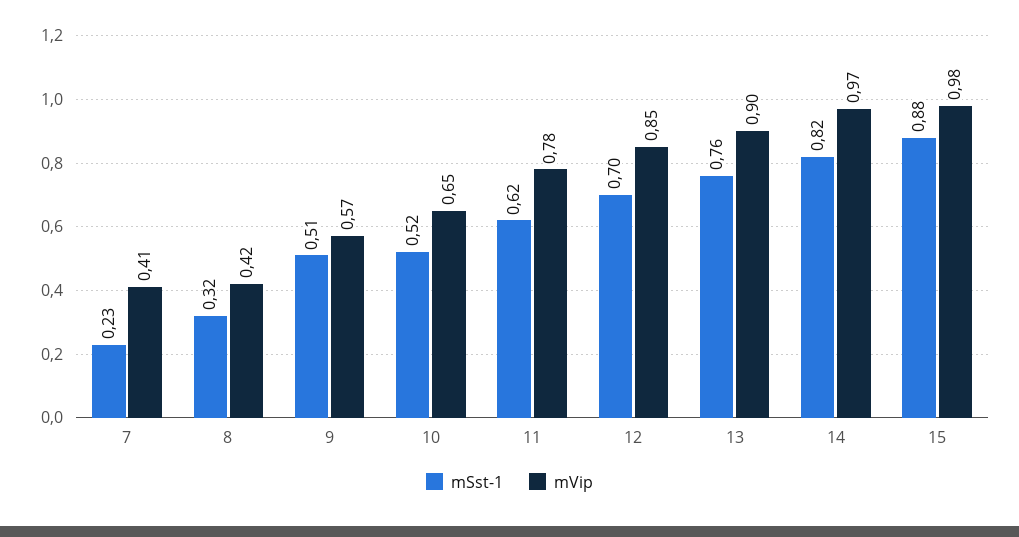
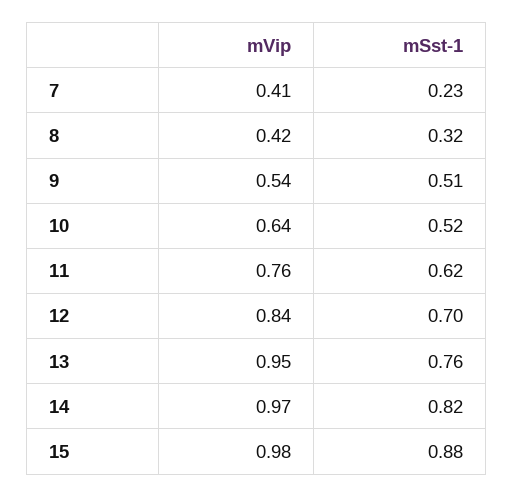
  {
    "mSst-1": {
      "7": 0.23,
      "8": 0.32,
      "9": 0.51,
      "10": 0.52,
      "11": 0.62,
      "12": 0.7,
      "13": 0.76,
      "14": 0.82,
      "15": 0.88
    },
    "mVip": {
      "7": 0.41,
      "8": 0.42,
-     "9": 0.57,
+     "9": 0.54,
-     "10": 0.65,
+     "10": 0.64,
-     "11": 0.78,
+     "11": 0.76,
-     "12": 0.85,
+     "12": 0.84,
-     "13": 0.9,
+     "13": 0.95,
      "14": 0.97,
      "15": 0.98
    }
  }

